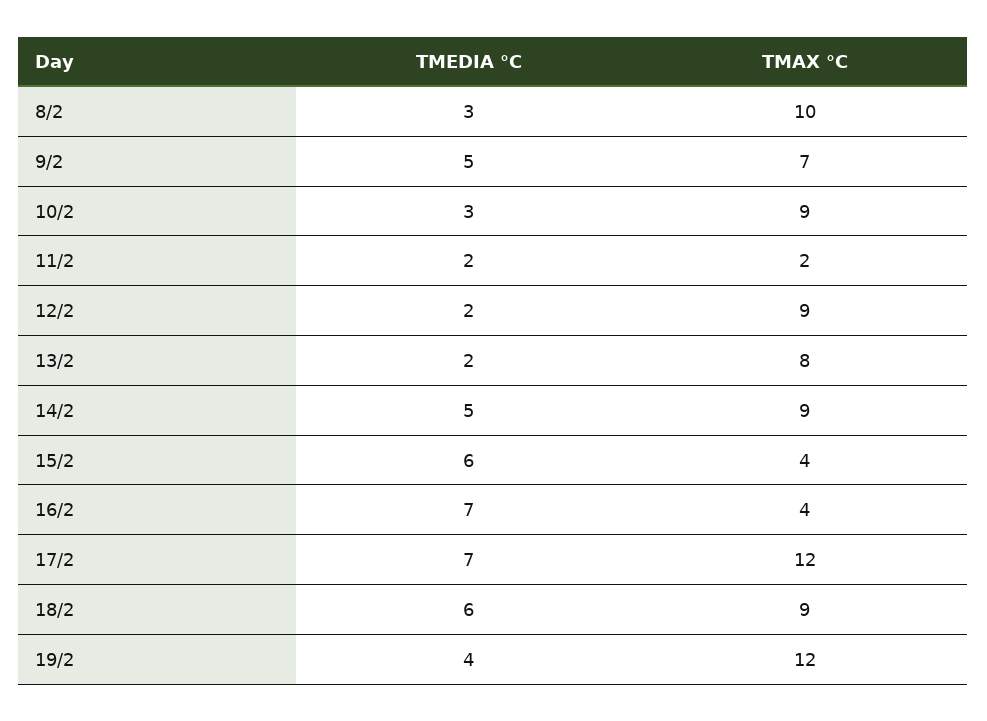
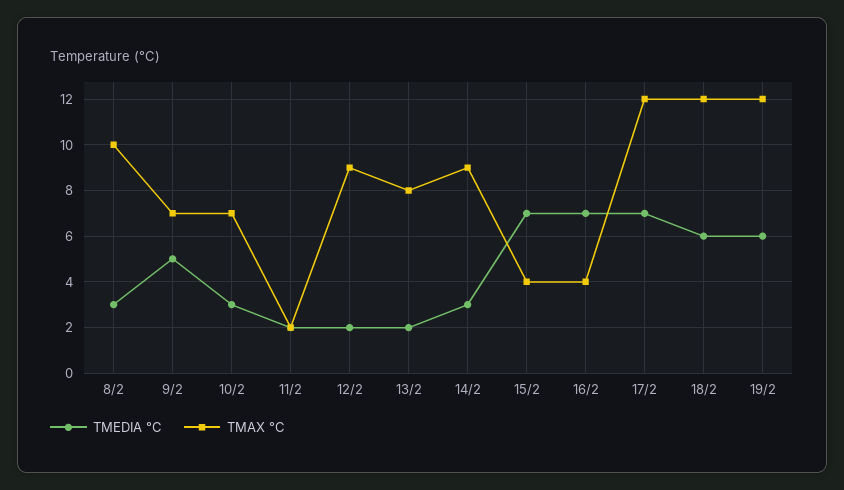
  {
    "TMEDIA °C": {
      "8/2": 3,
      "9/2": 5,
      "10/2": 3,
      "11/2": 2,
      "12/2": 2,
      "13/2": 2,
-     "14/2": 5,
+     "14/2": 3,
-     "15/2": 6,
+     "15/2": 7,
      "16/2": 7,
      "17/2": 7,
      "18/2": 6,
-     "19/2": 4
+     "19/2": 6
    },
    "TMAX °C": {
      "8/2": 10,
      "9/2": 7,
-     "10/2": 9,
+     "10/2": 7,
      "11/2": 2,
      "12/2": 9,
      "13/2": 8,
      "14/2": 9,
      "15/2": 4,
      "16/2": 4,
      "17/2": 12,
-     "18/2": 9,
+     "18/2": 12,
      "19/2": 12
    }
  }

